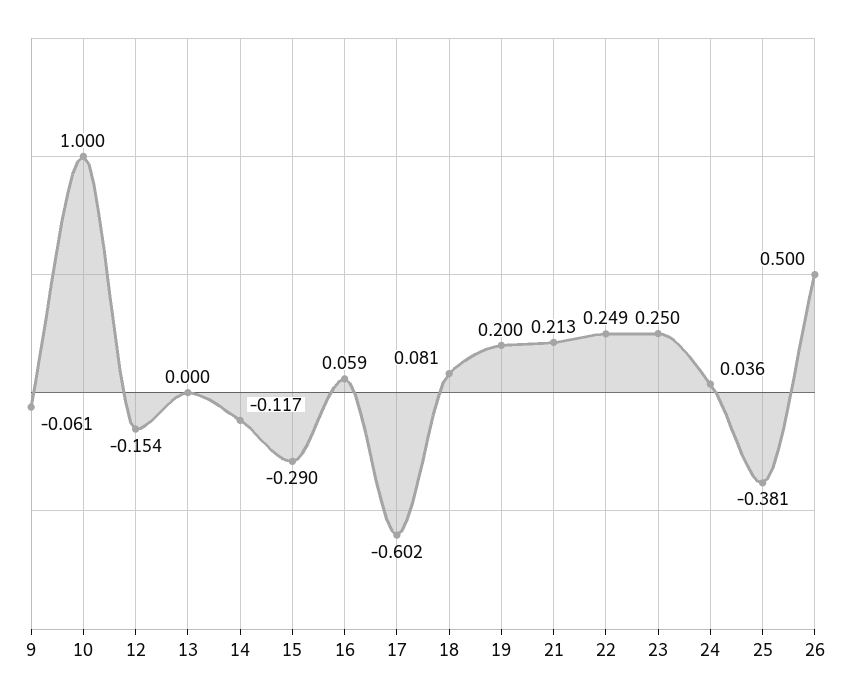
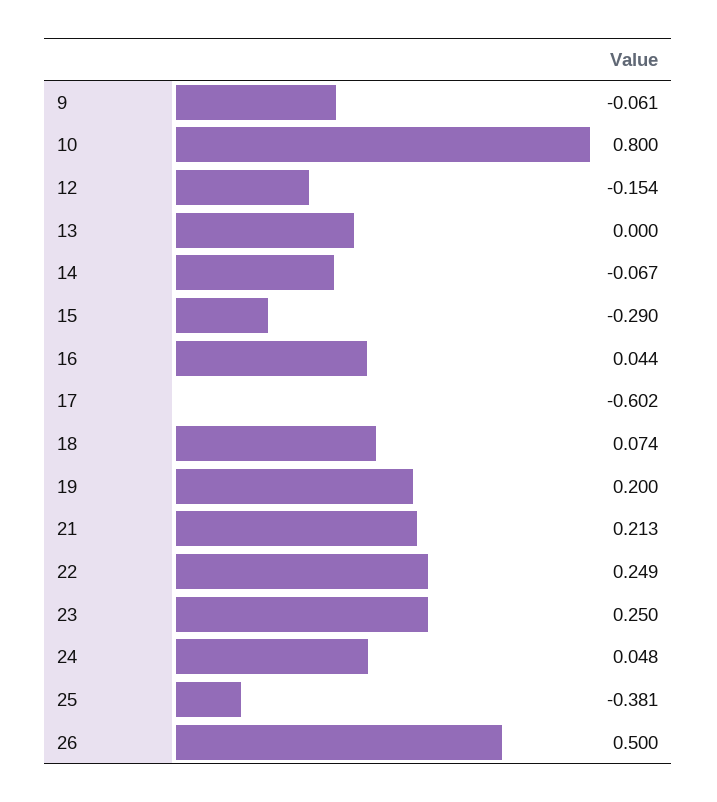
  {
    "9": -0.061,
-   "10": 1,
+   "10": 0.8,
    "12": -0.154,
    "13": 0,
-   "14": -0.117,
+   "14": -0.067,
    "15": -0.29,
-   "16": 0.059,
+   "16": 0.044,
    "17": -0.602,
-   "18": 0.081,
+   "18": 0.074,
    "19": 0.2,
    "21": 0.213,
    "22": 0.249,
    "23": 0.25,
-   "24": 0.036,
+   "24": 0.048,
    "25": -0.381,
    "26": 0.5
  }

